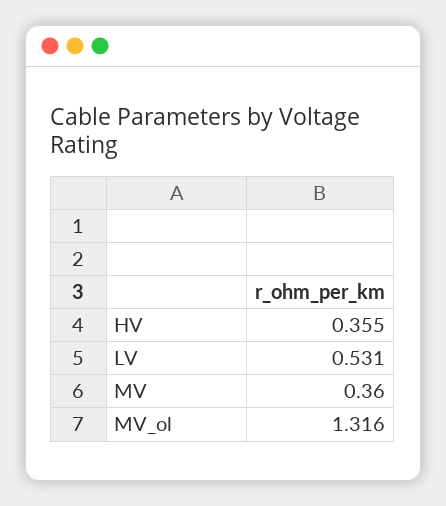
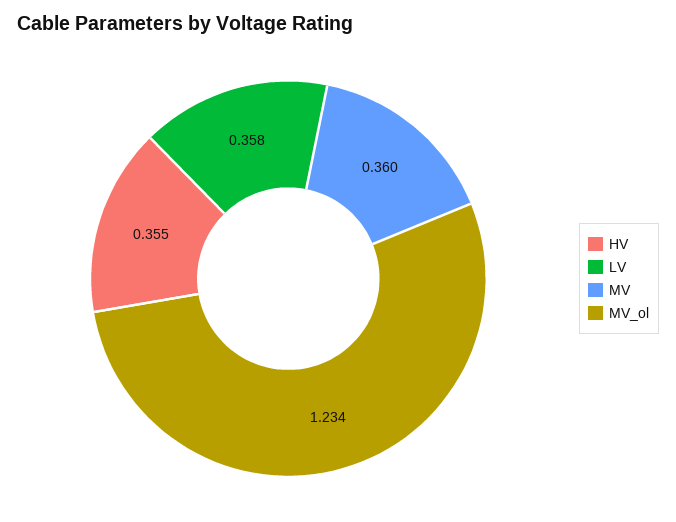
  {
    "HV": 0.355,
-   "LV": 0.531,
+   "LV": 0.358,
    "MV": 0.36,
-   "MV_ol": 1.316
+   "MV_ol": 1.234
  }

